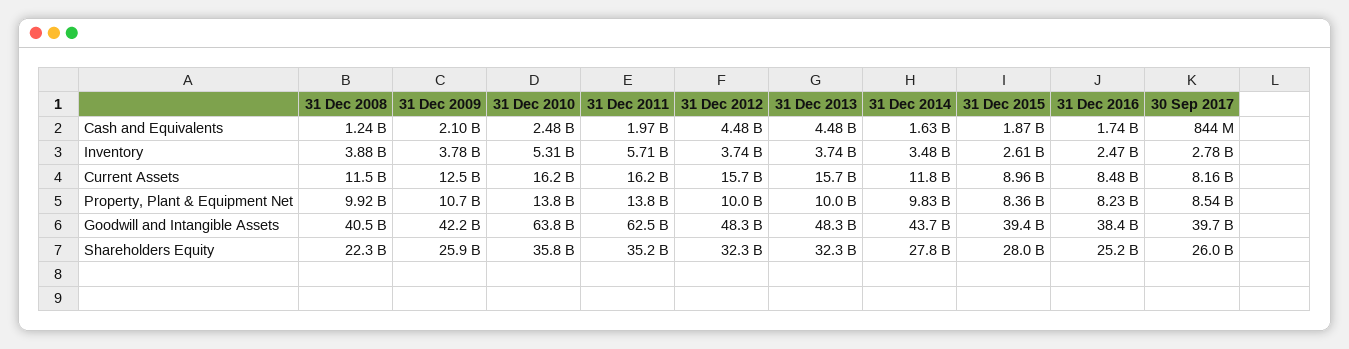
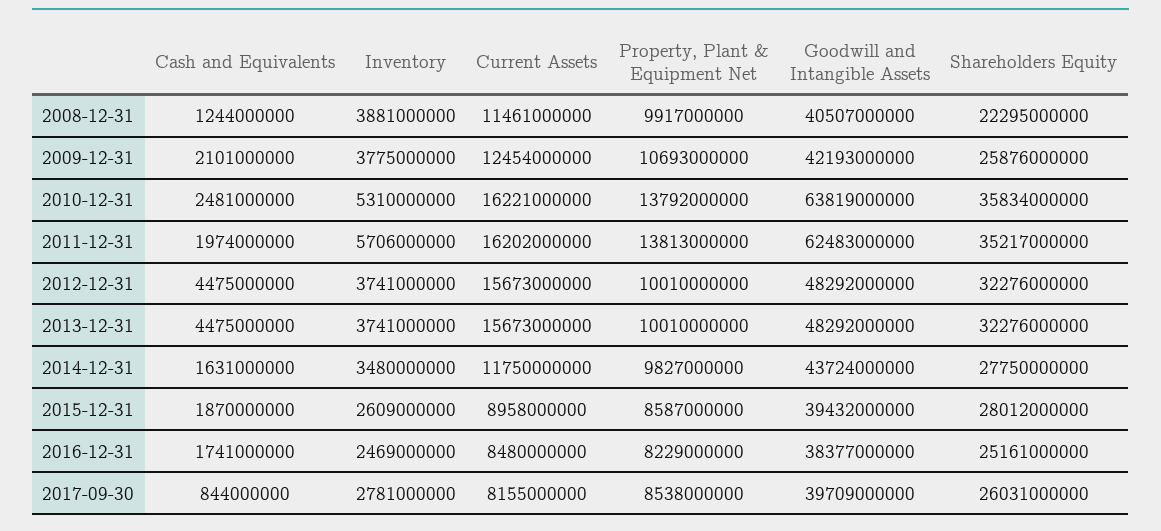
  {
    "31 Dec 2008": {
      "Cash and Equivalents": 1244000000,
      "Inventory": 3881000000,
      "Current Assets": 11461000000,
      "Property, Plant & Equipment Net": 9917000000,
      "Goodwill and Intangible Assets": 40507000000,
      "Shareholders Equity": 22295000000
    },
    "31 Dec 2009": {
      "Cash and Equivalents": 2101000000,
      "Inventory": 3775000000,
      "Current Assets": 12454000000,
      "Property, Plant & Equipment Net": 10693000000,
      "Goodwill and Intangible Assets": 42193000000,
      "Shareholders Equity": 25876000000
    },
    "31 Dec 2010": {
      "Cash and Equivalents": 2481000000,
      "Inventory": 5310000000,
      "Current Assets": 16221000000,
      "Property, Plant & Equipment Net": 13792000000,
      "Goodwill and Intangible Assets": 63819000000,
      "Shareholders Equity": 35834000000
    },
    "31 Dec 2011": {
      "Cash and Equivalents": 1974000000,
      "Inventory": 5706000000,
      "Current Assets": 16202000000,
      "Property, Plant & Equipment Net": 13813000000,
      "Goodwill and Intangible Assets": 62483000000,
      "Shareholders Equity": 35217000000
    },
    "31 Dec 2012": {
      "Cash and Equivalents": 4475000000,
      "Inventory": 3741000000,
      "Current Assets": 15673000000,
      "Property, Plant & Equipment Net": 10010000000,
      "Goodwill and Intangible Assets": 48292000000,
      "Shareholders Equity": 32276000000
    },
    "31 Dec 2013": {
      "Cash and Equivalents": 4475000000,
      "Inventory": 3741000000,
      "Current Assets": 15673000000,
      "Property, Plant & Equipment Net": 10010000000,
      "Goodwill and Intangible Assets": 48292000000,
      "Shareholders Equity": 32276000000
    },
    "31 Dec 2014": {
      "Cash and Equivalents": 1631000000,
      "Inventory": 3480000000,
      "Current Assets": 11750000000,
      "Property, Plant & Equipment Net": 9827000000,
      "Goodwill and Intangible Assets": 43724000000,
      "Shareholders Equity": 27750000000
    },
    "31 Dec 2015": {
      "Cash and Equivalents": 1870000000,
      "Inventory": 2609000000,
      "Current Assets": 8958000000,
-     "Property, Plant & Equipment Net": 8360000000,
+     "Property, Plant & Equipment Net": 8587000000,
      "Goodwill and Intangible Assets": 39432000000,
      "Shareholders Equity": 28012000000
    },
    "31 Dec 2016": {
      "Cash and Equivalents": 1741000000,
      "Inventory": 2469000000,
      "Current Assets": 8480000000,
      "Property, Plant & Equipment Net": 8229000000,
      "Goodwill and Intangible Assets": 38377000000,
      "Shareholders Equity": 25161000000
    },
    "30 Sep 2017": {
      "Cash and Equivalents": 844000000,
      "Inventory": 2781000000,
      "Current Assets": 8155000000,
      "Property, Plant & Equipment Net": 8538000000,
      "Goodwill and Intangible Assets": 39709000000,
      "Shareholders Equity": 26031000000
    }
  }

